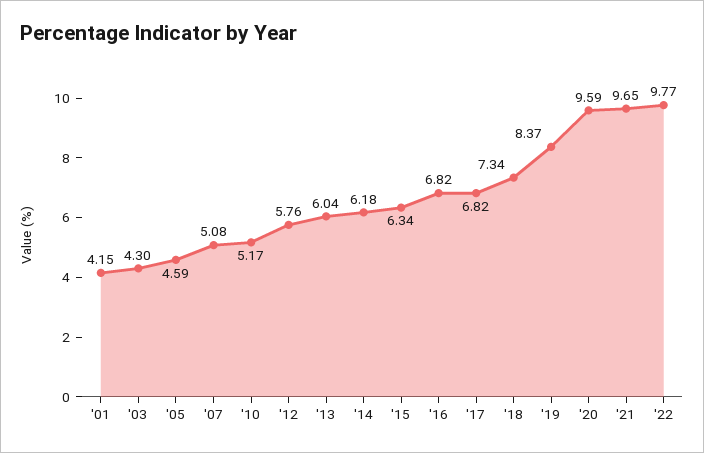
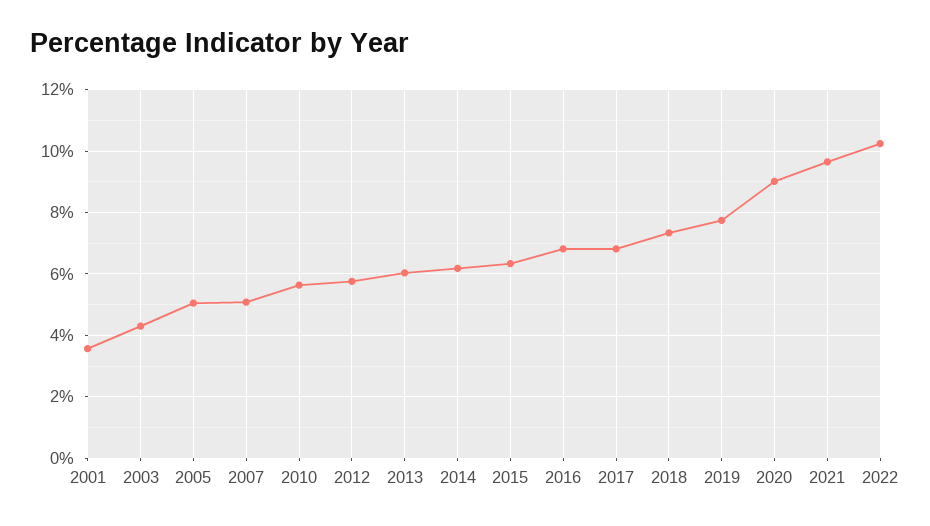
  {
-   "'01": 4.15,
+   "'01": 3.6,
    "'03": 4.3,
-   "'05": 4.59,
+   "'05": 5,
    "'07": 5.08,
-   "'10": 5.17,
+   "'10": 5.6,
    "'12": 5.76,
    "'13": 6.04,
    "'14": 6.18,
    "'15": 6.34,
    "'16": 6.82,
    "'17": 6.82,
    "'18": 7.34,
-   "'19": 8.37,
+   "'19": 7.8,
-   "'20": 9.59,
+   "'20": 9,
    "'21": 9.65,
-   "'22": 9.77
+   "'22": 10.2
  }

